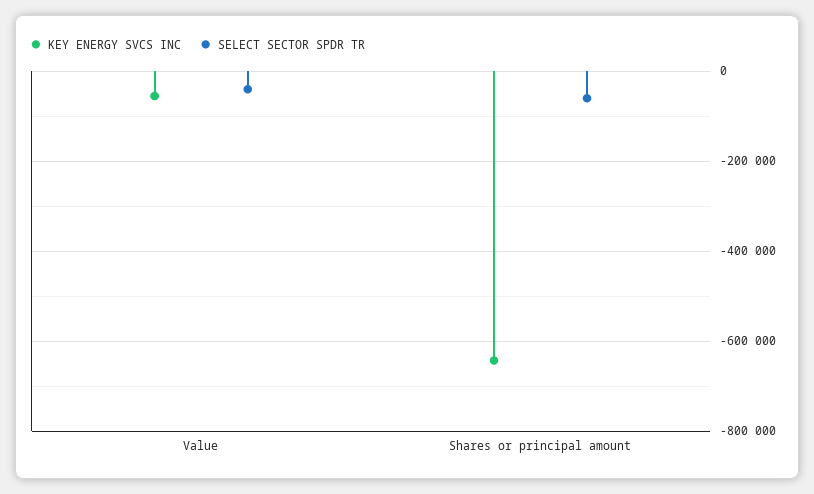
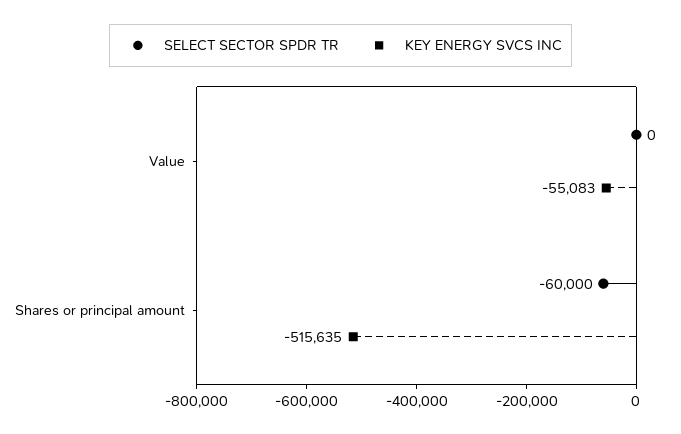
  {
    "KEY ENERGY SVCS INC": {
      "Value": -55083,
-     "Shares or principal amount": -640000
+     "Shares or principal amount": -515635
    },
    "SELECT SECTOR SPDR TR": {
-     "Value": -40000,
+     "Value": 0,
      "Shares or principal amount": -60000
    }
  }

